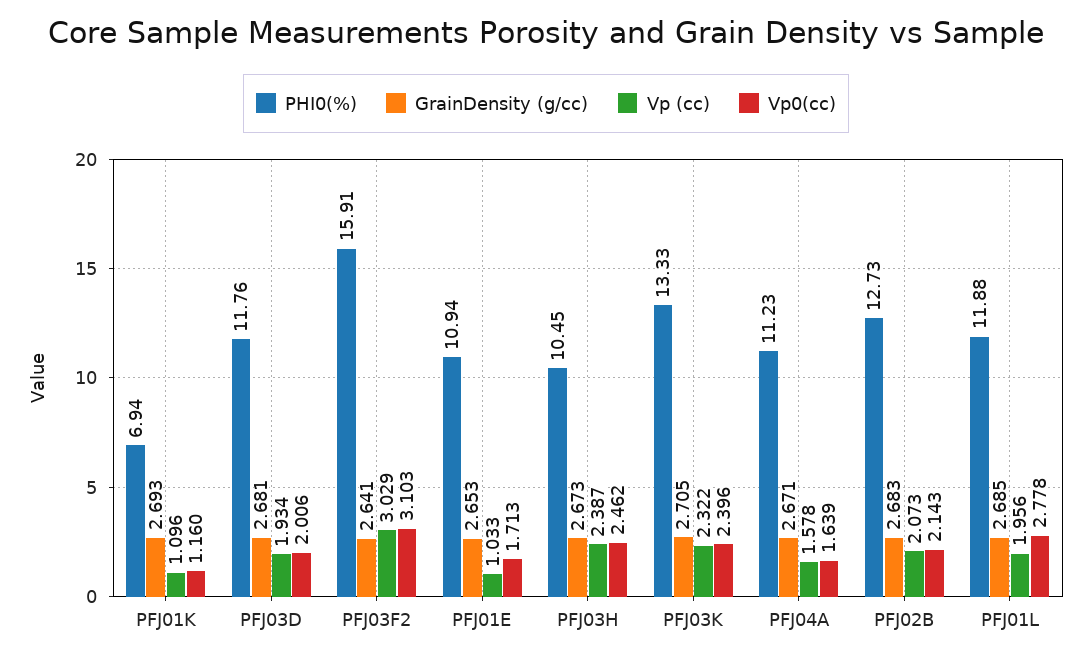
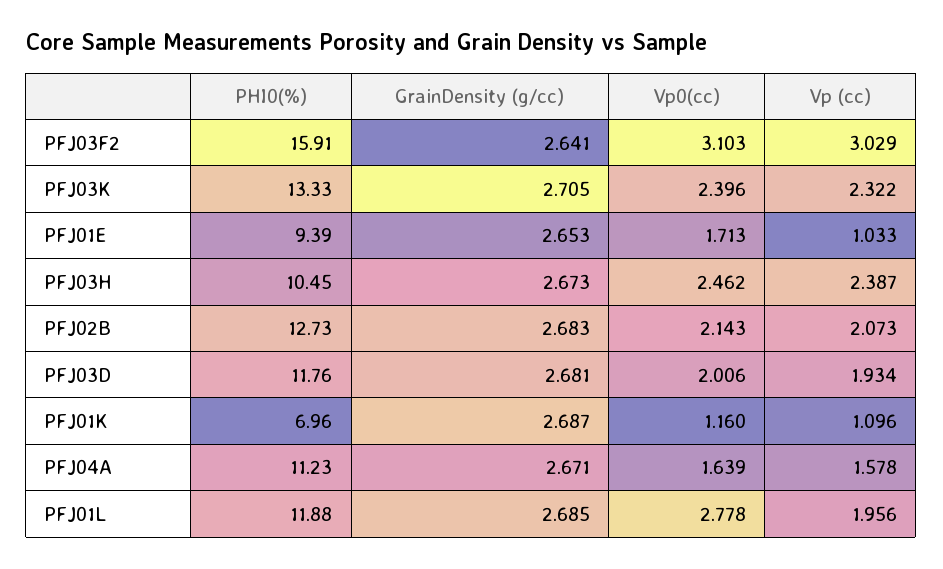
  {
    "PHI0(%)": {
-     "PFJ01K": 6.94,
+     "PFJ01K": 6.96,
      "PFJ03D": 11.76,
      "PFJ03F2": 15.91,
-     "PFJ01E": 10.94,
+     "PFJ01E": 9.39,
      "PFJ03H": 10.45,
      "PFJ03K": 13.33,
      "PFJ04A": 11.23,
      "PFJ02B": 12.73,
      "PFJ01L": 11.88
    },
    "GrainDensity (g/cc)": {
-     "PFJ01K": 2.693,
+     "PFJ01K": 2.687,
      "PFJ03D": 2.681,
      "PFJ03F2": 2.641,
      "PFJ01E": 2.653,
      "PFJ03H": 2.673,
      "PFJ03K": 2.705,
      "PFJ04A": 2.671,
      "PFJ02B": 2.683,
      "PFJ01L": 2.685
    },
    "Vp (cc)": {
      "PFJ01K": 1.096,
      "PFJ03D": 1.934,
      "PFJ03F2": 3.029,
      "PFJ01E": 1.033,
      "PFJ03H": 2.387,
      "PFJ03K": 2.322,
      "PFJ04A": 1.578,
      "PFJ02B": 2.073,
      "PFJ01L": 1.956
    },
    "Vp0(cc)": {
      "PFJ01K": 1.16,
      "PFJ03D": 2.006,
      "PFJ03F2": 3.103,
      "PFJ01E": 1.713,
      "PFJ03H": 2.462,
      "PFJ03K": 2.396,
      "PFJ04A": 1.639,
      "PFJ02B": 2.143,
      "PFJ01L": 2.778
    }
  }

